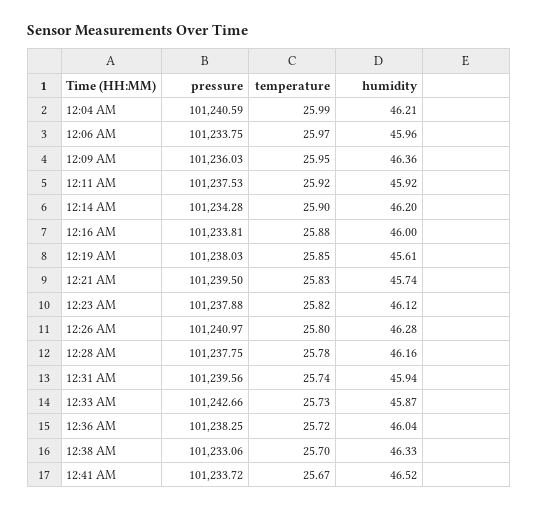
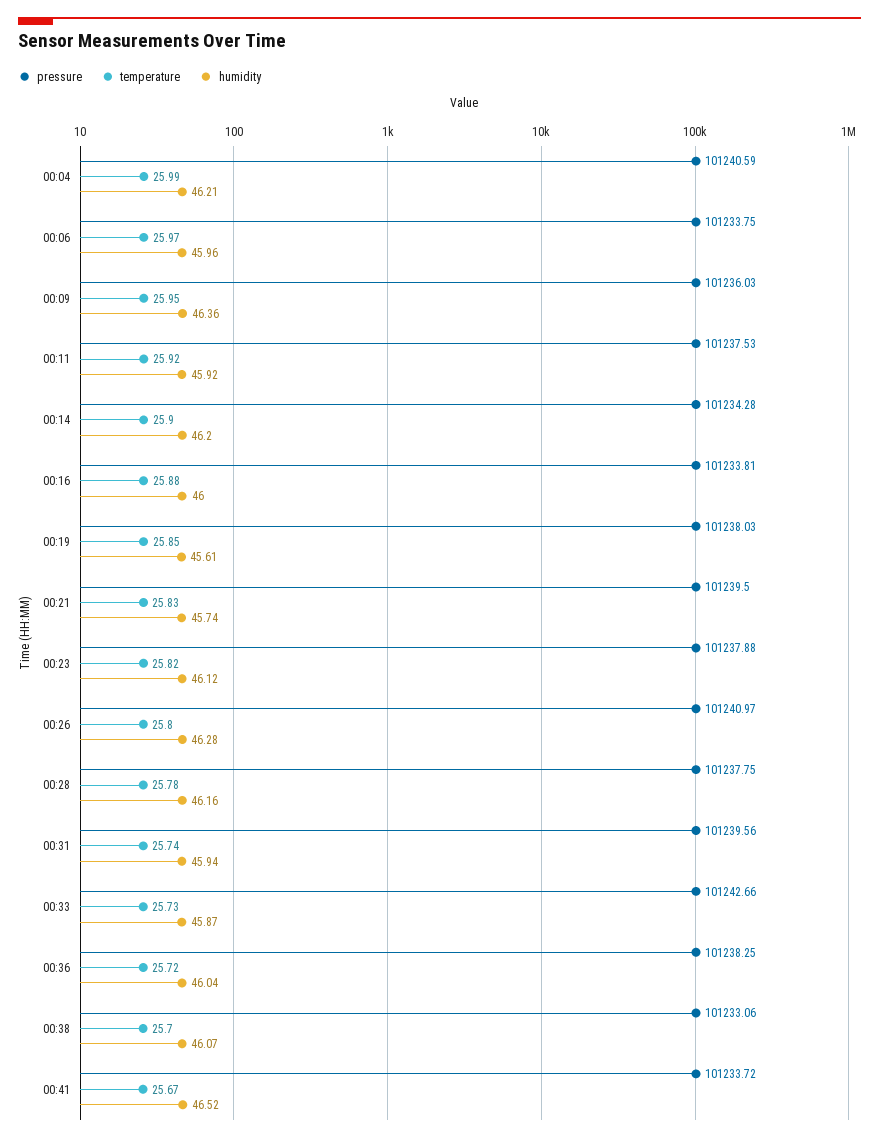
  {
    "pressure": {
      "12:04 AM": 101240.59,
      "12:06 AM": 101233.75,
      "12:09 AM": 101236.03,
      "12:11 AM": 101237.53,
      "12:14 AM": 101234.28,
      "12:16 AM": 101233.81,
      "12:19 AM": 101238.03,
      "12:21 AM": 101239.5,
      "12:23 AM": 101237.88,
      "12:26 AM": 101240.97,
      "12:28 AM": 101237.75,
      "12:31 AM": 101239.56,
      "12:33 AM": 101242.66,
      "12:36 AM": 101238.25,
      "12:38 AM": 101233.06,
      "12:41 AM": 101233.72
    },
    "temperature": {
      "12:04 AM": 25.99,
      "12:06 AM": 25.97,
      "12:09 AM": 25.95,
      "12:11 AM": 25.92,
      "12:14 AM": 25.9,
      "12:16 AM": 25.88,
      "12:19 AM": 25.85,
      "12:21 AM": 25.83,
      "12:23 AM": 25.82,
      "12:26 AM": 25.8,
      "12:28 AM": 25.78,
      "12:31 AM": 25.74,
      "12:33 AM": 25.73,
      "12:36 AM": 25.72,
      "12:38 AM": 25.7,
      "12:41 AM": 25.67
    },
    "humidity": {
      "12:04 AM": 46.21,
      "12:06 AM": 45.96,
      "12:09 AM": 46.36,
      "12:11 AM": 45.92,
      "12:14 AM": 46.2,
      "12:16 AM": 46,
      "12:19 AM": 45.61,
      "12:21 AM": 45.74,
      "12:23 AM": 46.12,
      "12:26 AM": 46.28,
      "12:28 AM": 46.16,
      "12:31 AM": 45.94,
      "12:33 AM": 45.87,
      "12:36 AM": 46.04,
-     "12:38 AM": 46.33,
+     "12:38 AM": 46.07,
      "12:41 AM": 46.52
    }
  }

